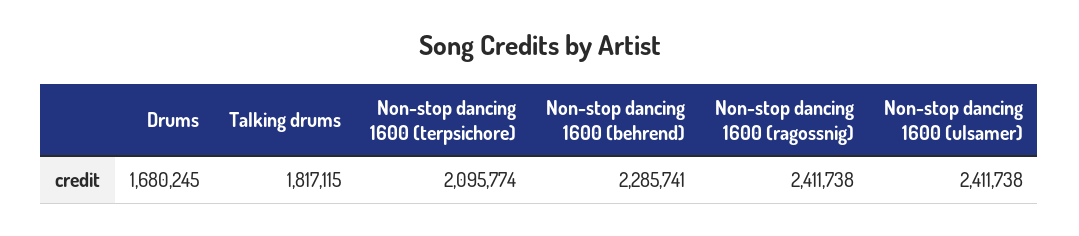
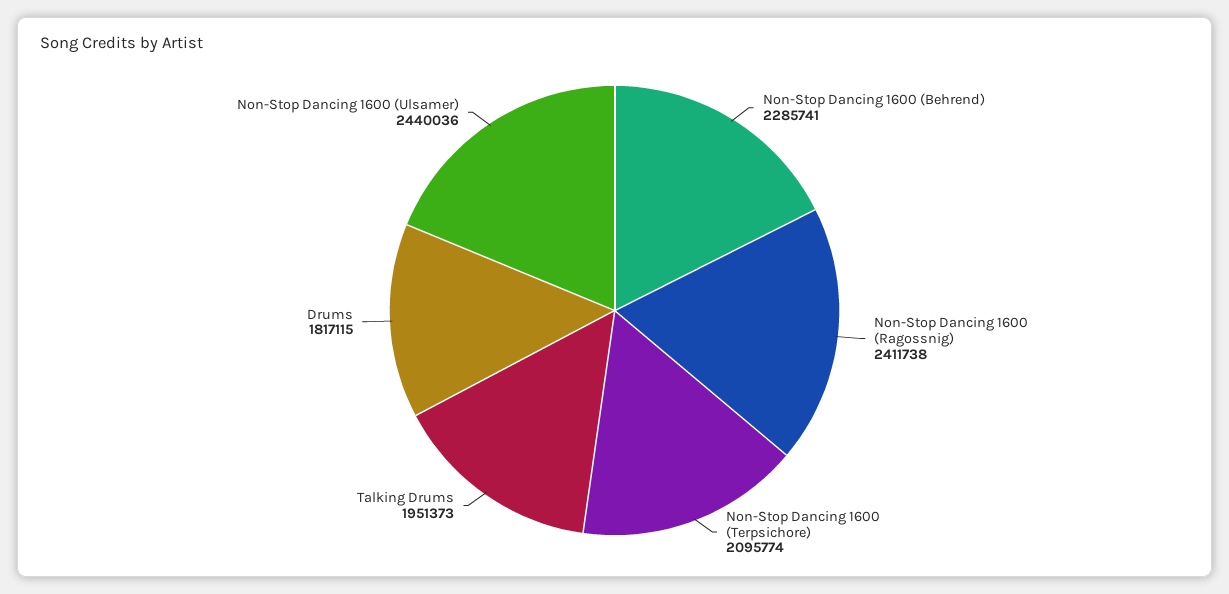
  {
-   "Drums": 1680245,
+   "Drums": 1817115,
-   "Talking drums": 1817115,
+   "Talking drums": 1951373,
    "Non-stop dancing 1600 (terpsichore)": 2095774,
    "Non-stop dancing 1600 (behrend)": 2285741,
    "Non-stop dancing 1600 (ragossnig)": 2411738,
-   "Non-stop dancing 1600 (ulsamer)": 2411738
+   "Non-stop dancing 1600 (ulsamer)": 2440036
  }

